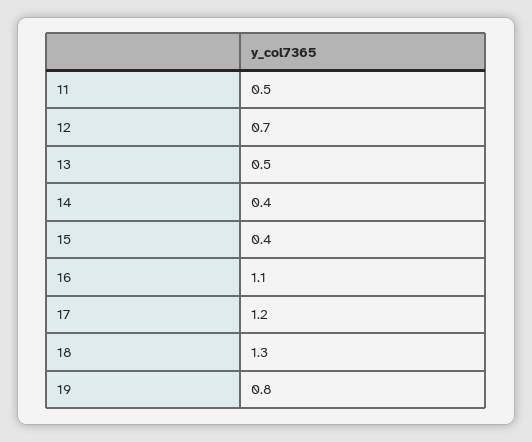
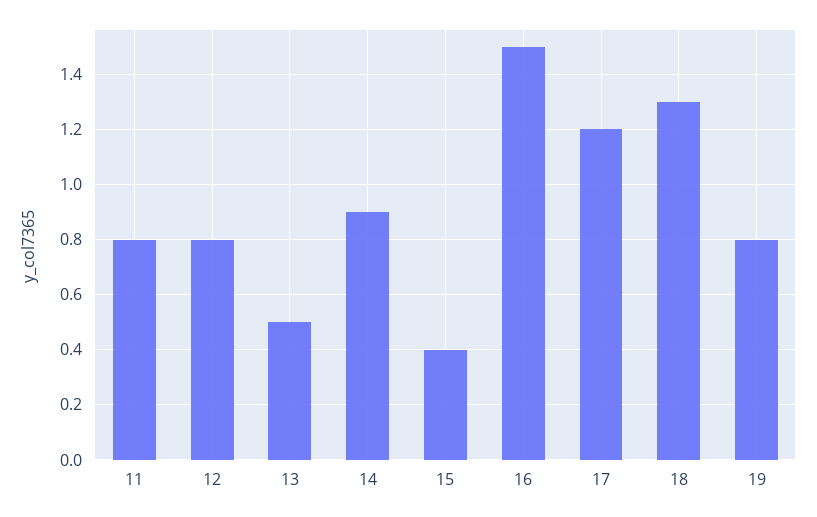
  {
-   "11": 0.5,
+   "11": 0.8,
-   "12": 0.7,
+   "12": 0.8,
    "13": 0.5,
-   "14": 0.4,
+   "14": 0.9,
    "15": 0.4,
-   "16": 1.1,
+   "16": 1.5,
    "17": 1.2,
    "18": 1.3,
    "19": 0.8
  }

